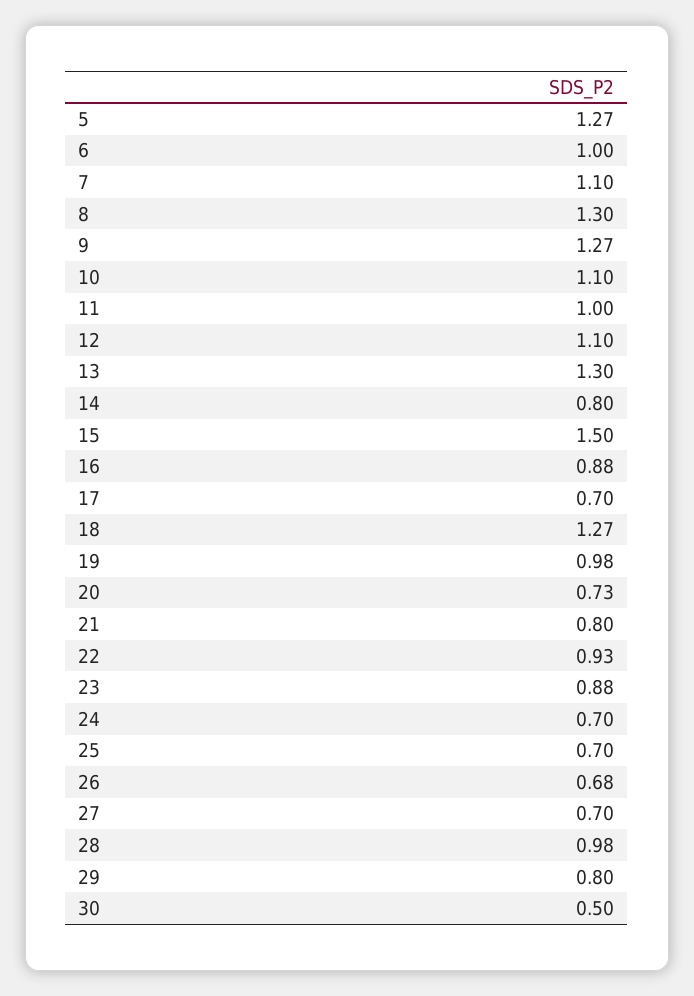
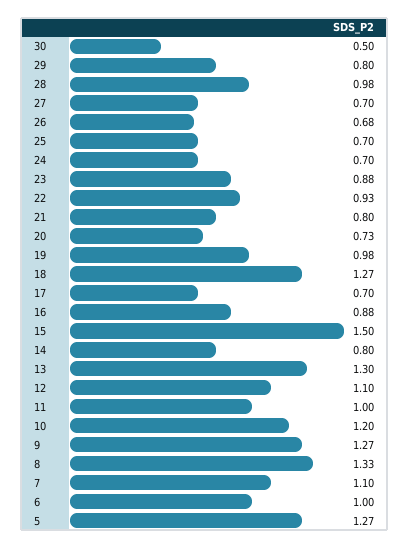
  {
    "5": 1.27,
    "6": 1,
    "7": 1.1,
-   "8": 1.3,
+   "8": 1.33,
    "9": 1.27,
-   "10": 1.1,
+   "10": 1.2,
    "11": 1,
    "12": 1.1,
    "13": 1.3,
    "14": 0.8,
    "15": 1.5,
    "16": 0.88,
    "17": 0.7,
    "18": 1.27,
    "19": 0.98,
    "20": 0.73,
    "21": 0.8,
    "22": 0.93,
    "23": 0.88,
    "24": 0.7,
    "25": 0.7,
    "26": 0.68,
    "27": 0.7,
    "28": 0.98,
    "29": 0.8,
    "30": 0.5
  }

